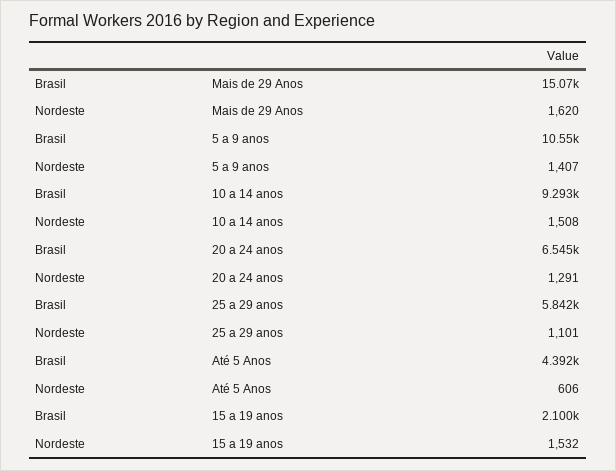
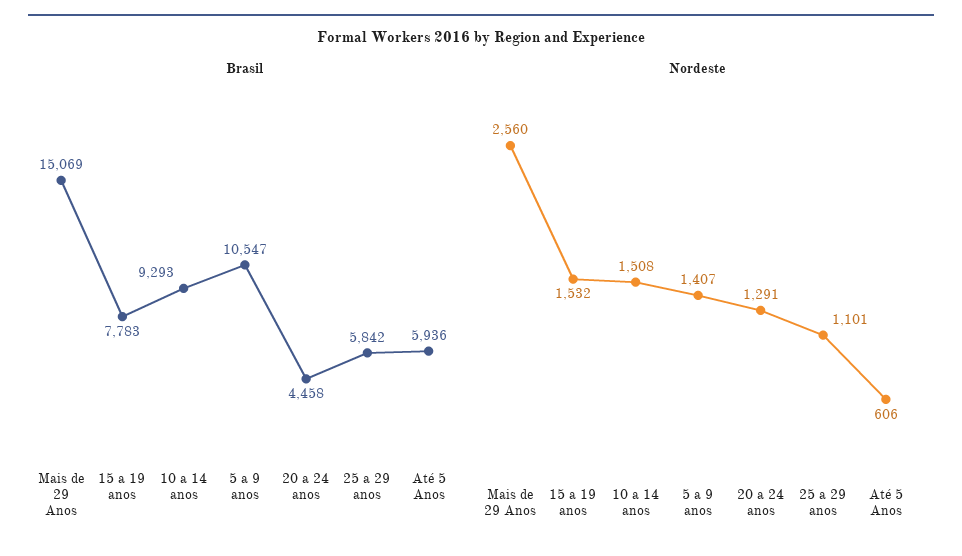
  {
    "Brasil": {
      "Mais de 29 Anos": 15069,
      "5 a 9 anos": 10547,
      "10 a 14 anos": 9293,
-     "20 a 24 anos": 6545,
+     "20 a 24 anos": 4458,
      "25 a 29 anos": 5842,
-     "Até 5 Anos": 4392,
+     "Até 5 Anos": 5936,
-     "15 a 19 anos": 2100
+     "15 a 19 anos": 7783
    },
    "Nordeste": {
-     "Mais de 29 Anos": 1620,
+     "Mais de 29 Anos": 2560,
      "5 a 9 anos": 1407,
      "10 a 14 anos": 1508,
      "20 a 24 anos": 1291,
      "25 a 29 anos": 1101,
      "Até 5 Anos": 606,
      "15 a 19 anos": 1532
    }
  }

